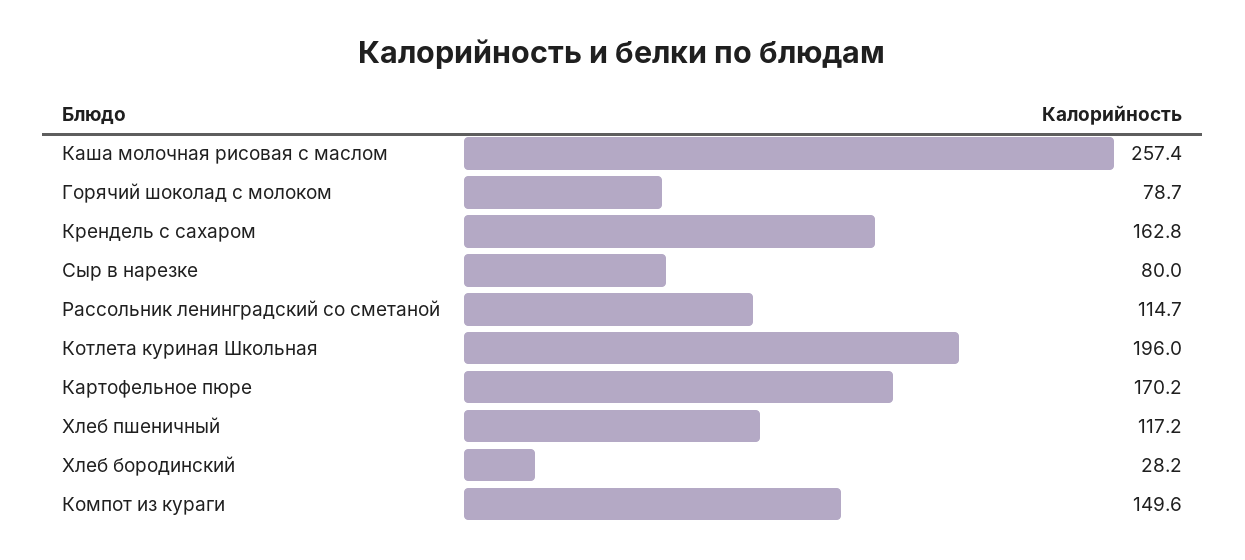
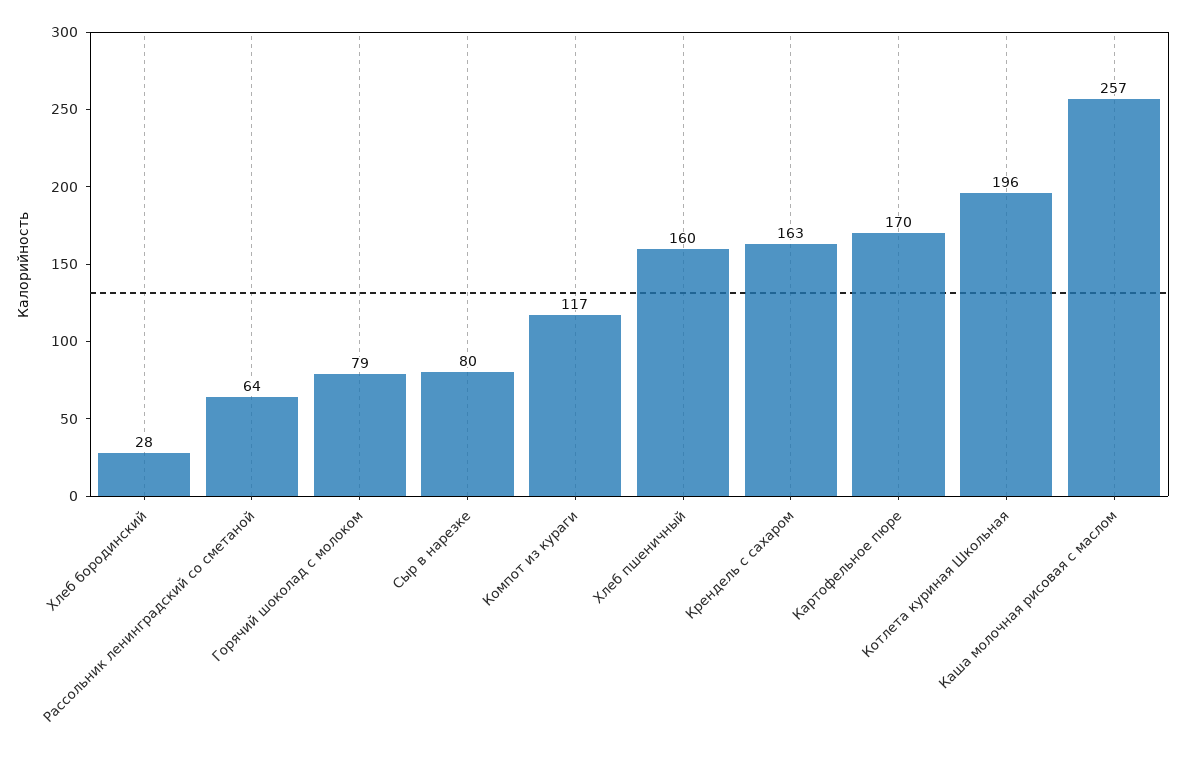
  {
    "Каша молочная рисовая с маслом": 257.4,
    "Горячий шоколад с молоком": 78.7,
    "Крендель с сахаром": 162.8,
    "Сыр в нарезке": 80,
-   "Рассольник ленинградский со сметаной": 114.7,
+   "Рассольник ленинградский со сметаной": 64,
    "Котлета куриная Школьная": 196,
    "Картофельное пюре": 170.2,
-   "Хлеб пшеничный": 117.2,
+   "Хлеб пшеничный": 160,
    "Хлеб бородинский": 28.2,
-   "Компот из кураги": 149.6
+   "Компот из кураги": 117
  }

